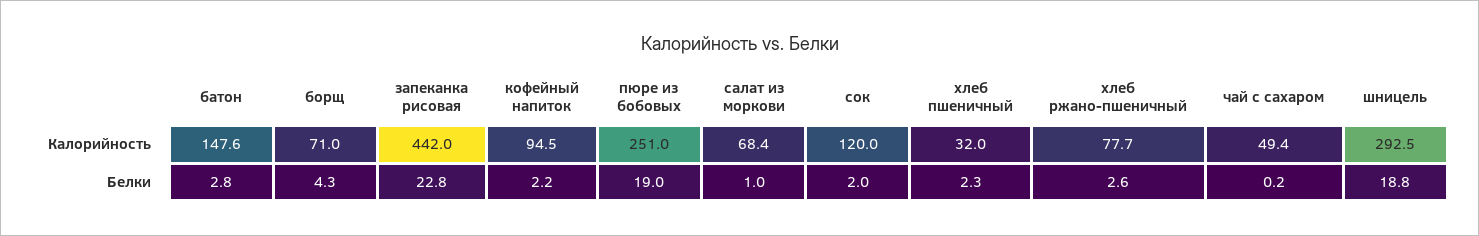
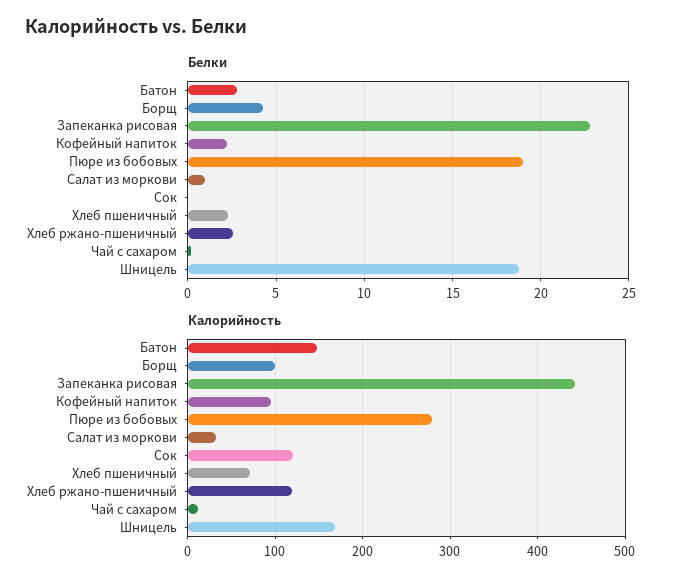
  {
    "Калорийность": {
      "батон": 147.6,
-     "борщ": 71,
+     "борщ": 100,
      "запеканка рисовая": 442,
      "кофейный напиток": 94.5,
-     "пюре из бобовых": 251,
+     "пюре из бобовых": 280,
-     "салат из моркови": 68.4,
+     "салат из моркови": 30,
      "сок": 120,
-     "хлеб пшеничный": 32,
+     "хлеб пшеничный": 70,
-     "хлеб ржано-пшеничный": 77.7,
+     "хлеб ржано-пшеничный": 120,
-     "чай с сахаром": 49.4,
+     "чай с сахаром": 10,
-     "шницель": 292.5
+     "шницель": 170
    },
    "Белки": {
      "батон": 2.8,
      "борщ": 4.3,
      "запеканка рисовая": 22.8,
      "кофейный напиток": 2.2,
      "пюре из бобовых": 19,
      "салат из моркови": 1,
-     "сок": 2,
+     "сок": 0,
      "хлеб пшеничный": 2.3,
      "хлеб ржано-пшеничный": 2.6,
      "чай с сахаром": 0.2,
      "шницель": 18.8
    }
  }

